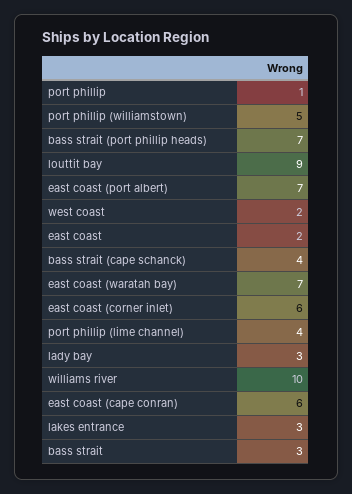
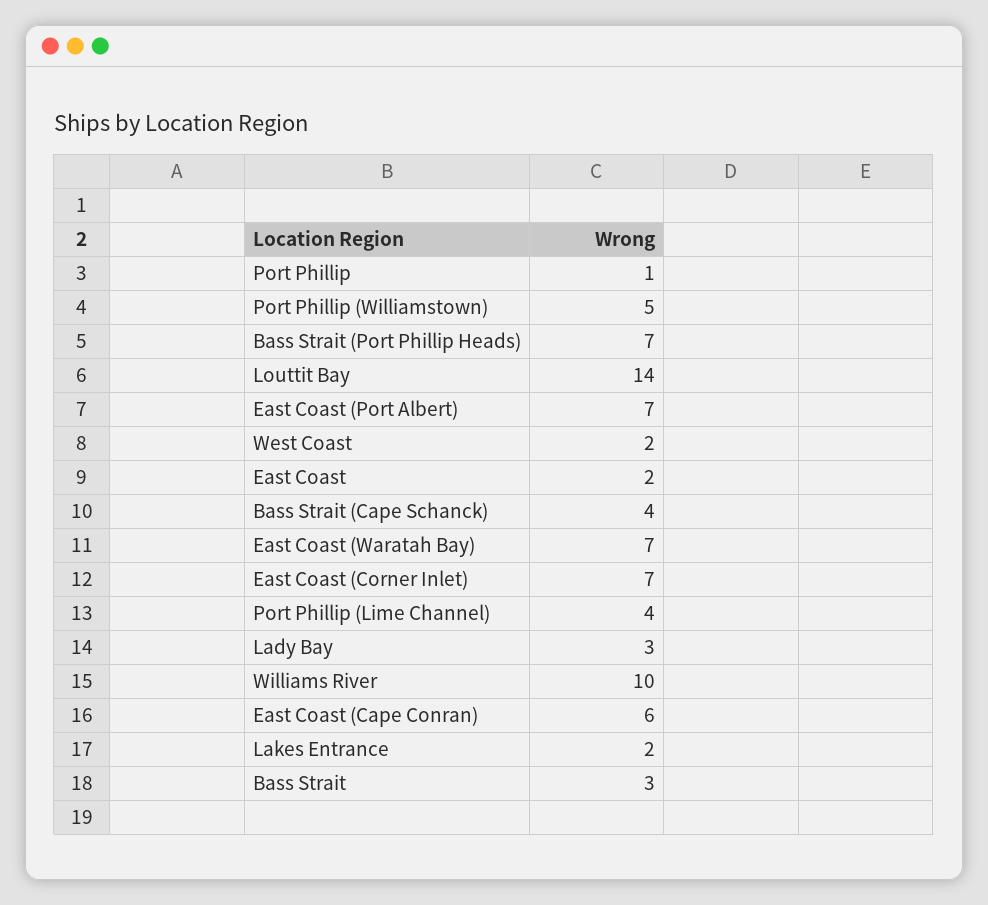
  {
    "port phillip": 1,
    "port phillip (williamstown)": 5,
    "bass strait (port phillip heads)": 7,
-   "louttit bay": 9,
+   "louttit bay": 14,
    "east coast (port albert)": 7,
    "west coast": 2,
    "east coast": 2,
    "bass strait (cape schanck)": 4,
    "east coast (waratah bay)": 7,
-   "east coast (corner inlet)": 6,
+   "east coast (corner inlet)": 7,
    "port phillip (lime channel)": 4,
    "lady bay": 3,
    "williams river": 10,
    "east coast (cape conran)": 6,
-   "lakes entrance": 3,
+   "lakes entrance": 2,
    "bass strait": 3
  }

